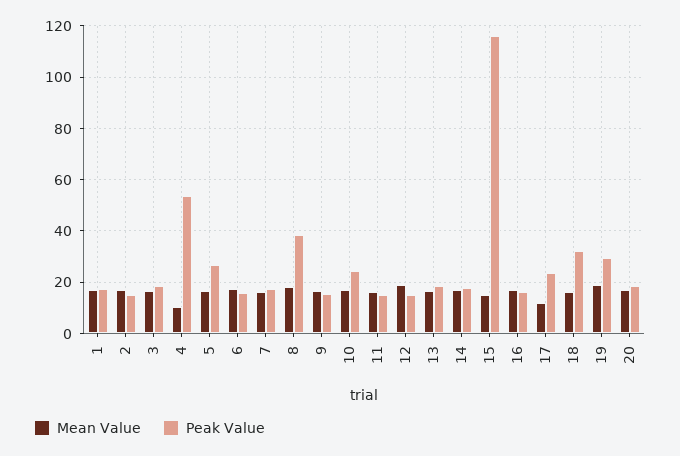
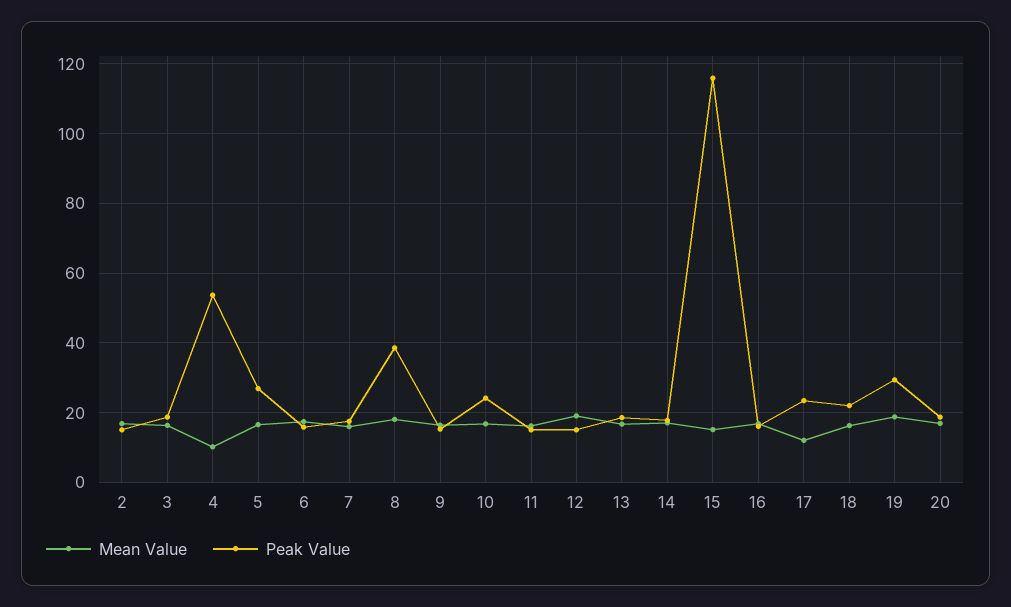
  {
    "Mean Value": {
-     "1": 17.5,
      "2": 16,
      "3": 16,
      "4": 10,
      "5": 16,
      "6": 18,
      "7": 16,
      "8": 18,
      "9": 16,
      "10": 16,
      "11": 16,
      "12": 20,
      "13": 16,
      "14": 18,
      "15": 16,
      "16": 16,
      "17": 12,
      "18": 16,
      "19": 18,
      "20": 16
    },
    "Peak Value": {
-     "1": 17.5,
      "2": 16,
      "3": 18,
      "4": 54,
      "5": 26,
      "6": 16,
      "7": 18,
      "8": 38,
      "9": 16,
      "10": 24,
      "11": 16,
      "12": 16,
      "13": 18,
      "14": 18,
      "15": 116,
      "16": 16,
      "17": 24,
-     "18": 32.5,
+     "18": 22,
      "19": 30,
      "20": 18
    }
  }

